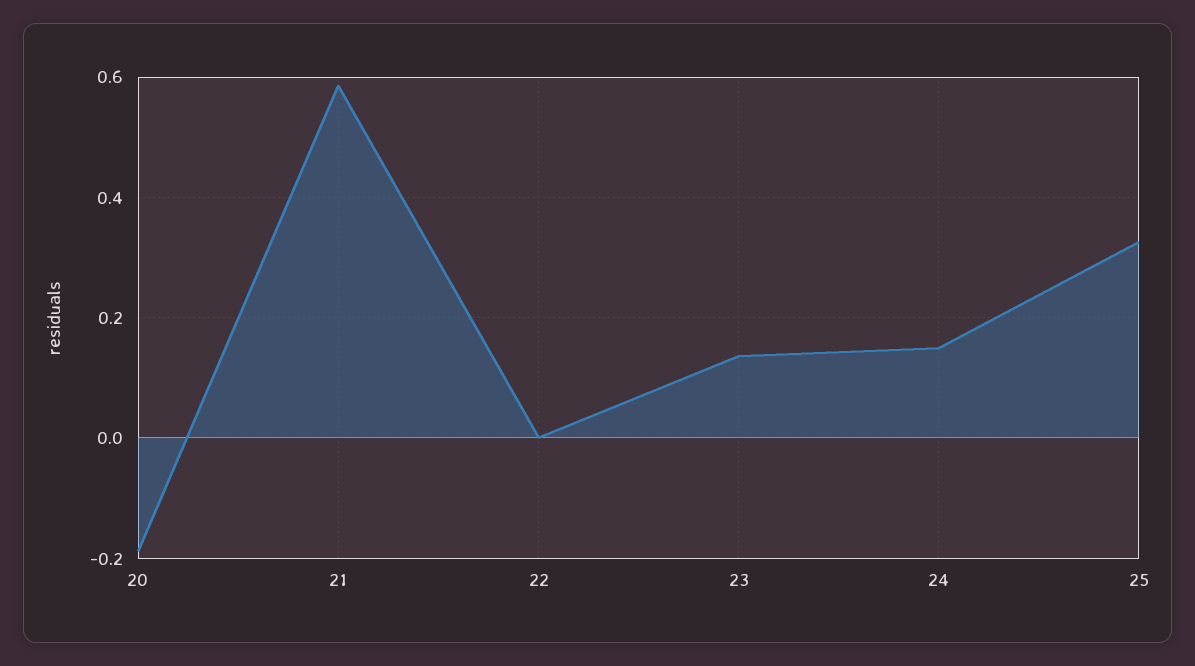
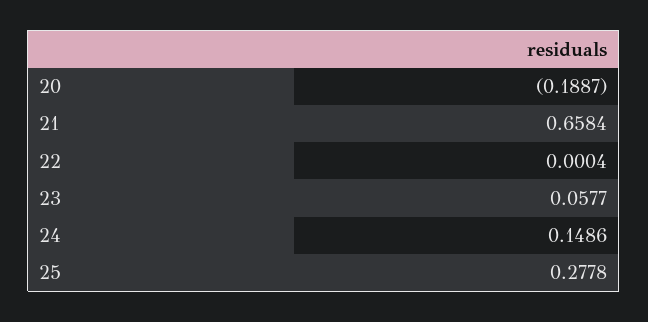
  {
    "20": -0.1887,
-   "21": 0.58,
+   "21": 0.6584,
    "22": 0.0004,
-   "23": 0.14,
+   "23": 0.0577,
    "24": 0.1486,
-   "25": 0.32
+   "25": 0.2778
  }

